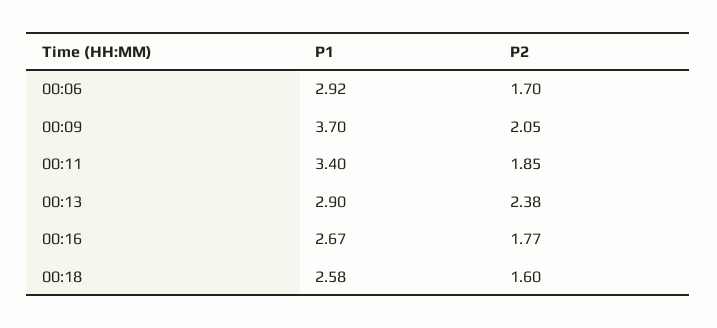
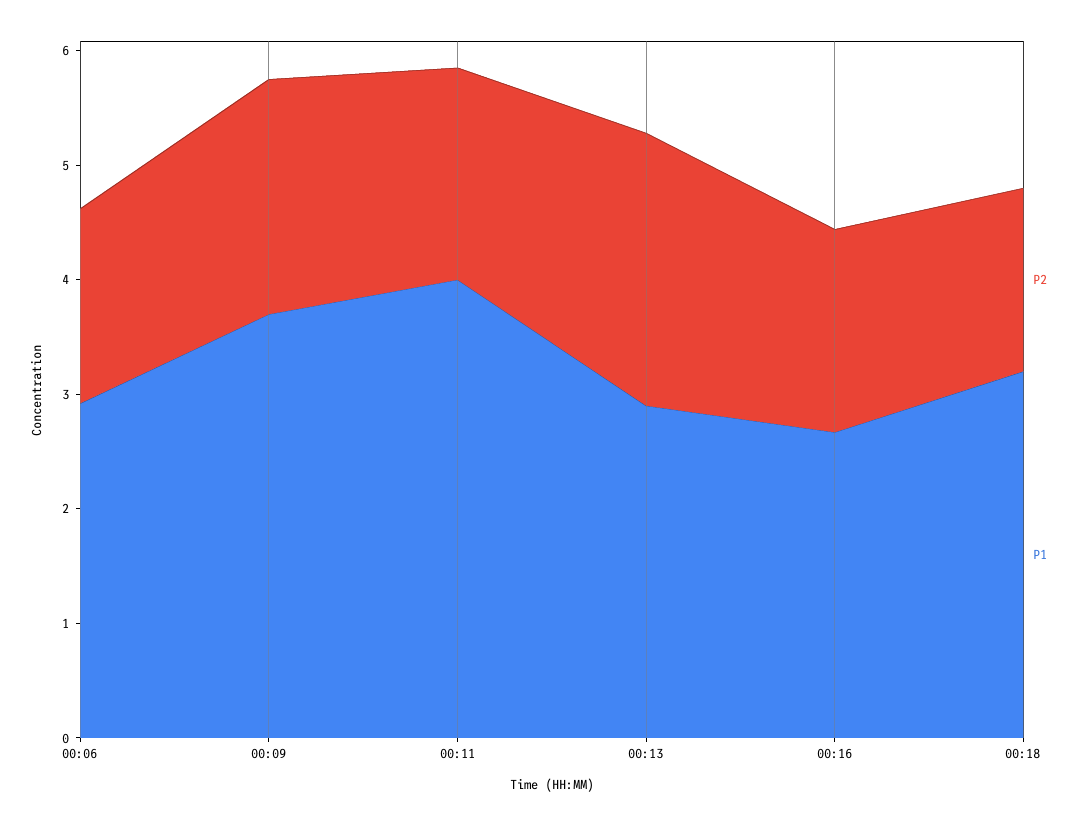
  {
    "P1": {
      "00:06": 2.92,
      "00:09": 3.7,
-     "00:11": 3.4,
+     "00:11": 4,
      "00:13": 2.9,
      "00:16": 2.67,
-     "00:18": 2.58
+     "00:18": 3.2
    },
    "P2": {
      "00:06": 1.7,
      "00:09": 2.05,
      "00:11": 1.85,
      "00:13": 2.38,
      "00:16": 1.77,
      "00:18": 1.6
    }
  }

